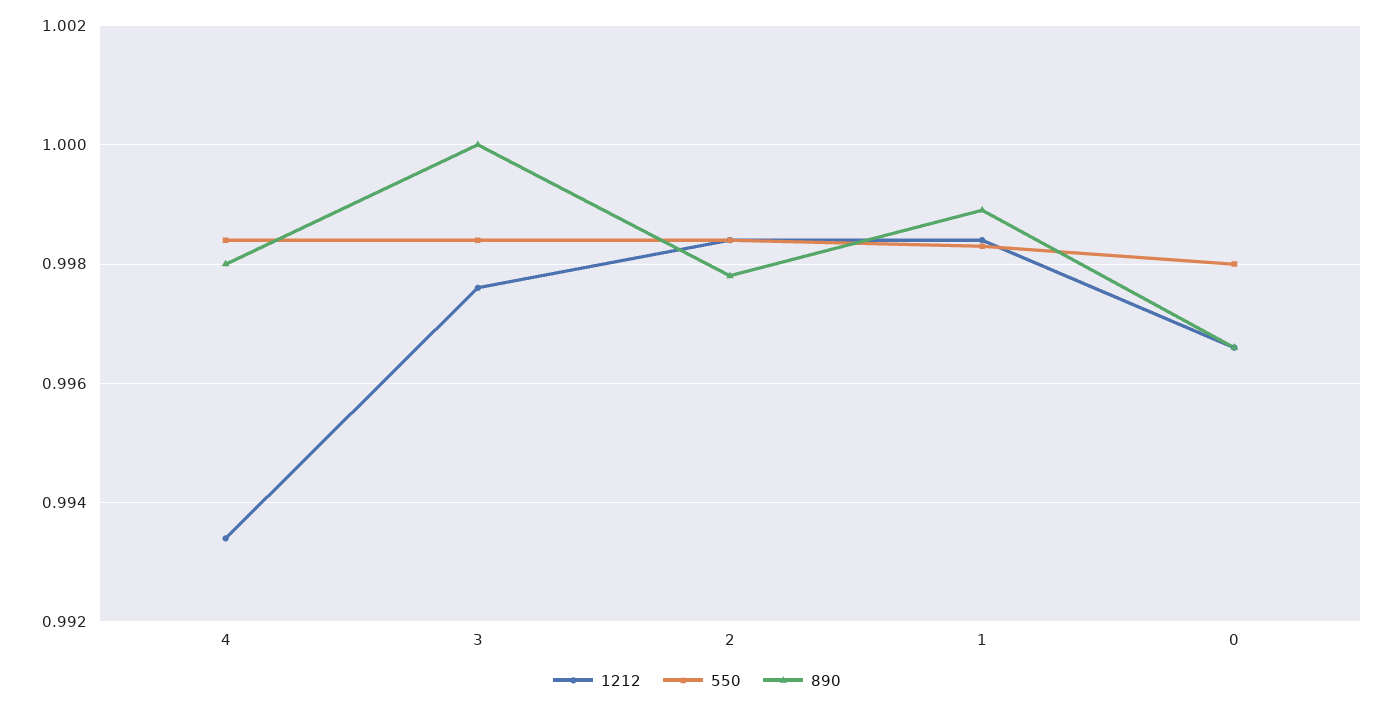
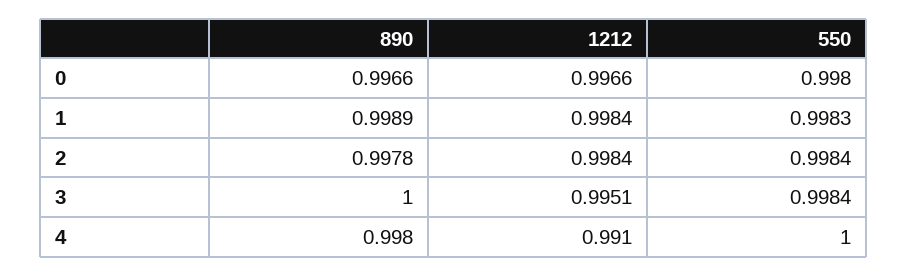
  {
    "1212": {
-     "4": 0.9935,
+     "4": 0.991,
-     "3": 0.9975,
+     "3": 0.9951,
      "2": 0.9984,
      "1": 0.9984,
      "0": 0.9966
    },
    "550": {
-     "4": 0.9985,
+     "4": 1,
      "3": 0.9984,
      "2": 0.9984,
      "1": 0.9983,
      "0": 0.998
    },
    "890": {
      "4": 0.998,
      "3": 1,
      "2": 0.9978,
      "1": 0.9989,
      "0": 0.9966
    }
  }

